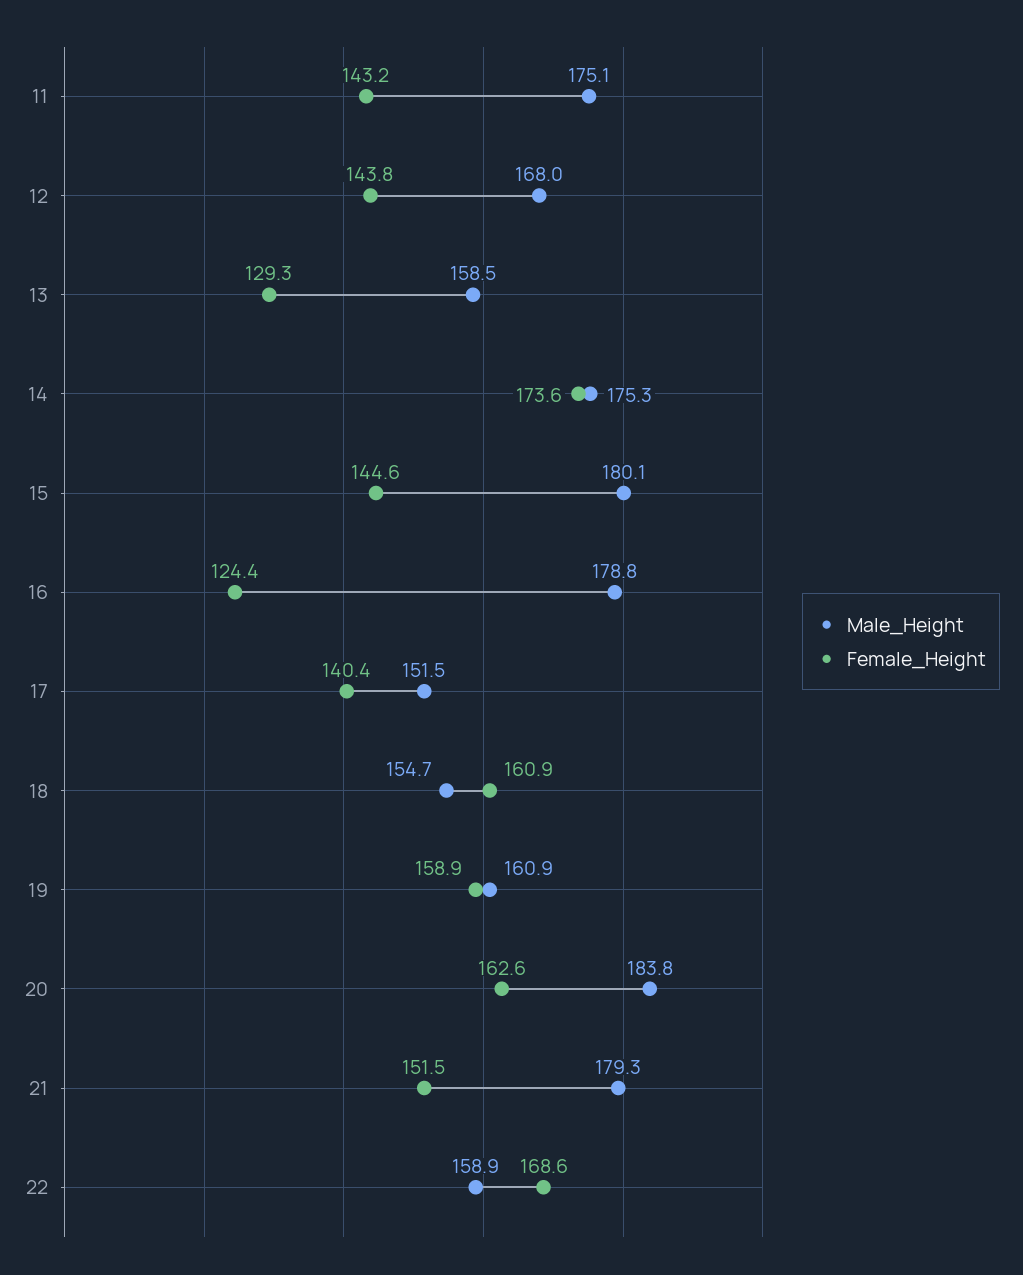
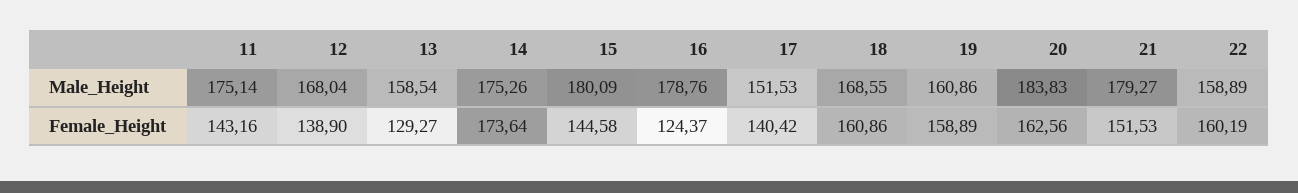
  {
    "Male_Height": {
      "11": 175.14,
      "12": 168.04,
      "13": 158.54,
      "14": 175.26,
      "15": 180.09,
      "16": 178.76,
      "17": 151.53,
-     "18": 154.7,
+     "18": 168.55,
      "19": 160.86,
      "20": 183.83,
      "21": 179.27,
      "22": 158.89
    },
    "Female_Height": {
      "11": 143.16,
-     "12": 143.8,
+     "12": 138.9,
      "13": 129.27,
      "14": 173.64,
      "15": 144.58,
      "16": 124.37,
      "17": 140.42,
      "18": 160.86,
      "19": 158.89,
      "20": 162.56,
      "21": 151.53,
-     "22": 168.6
+     "22": 160.19
    }
  }

